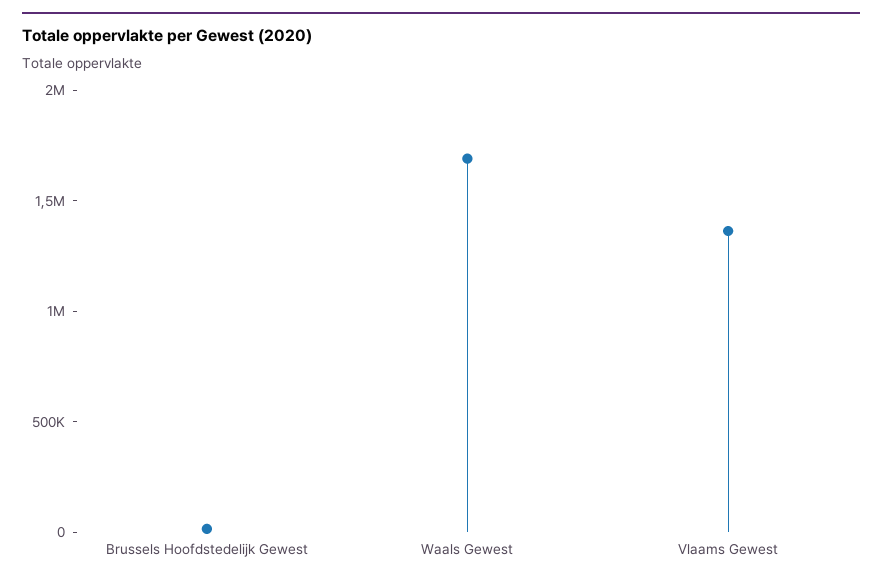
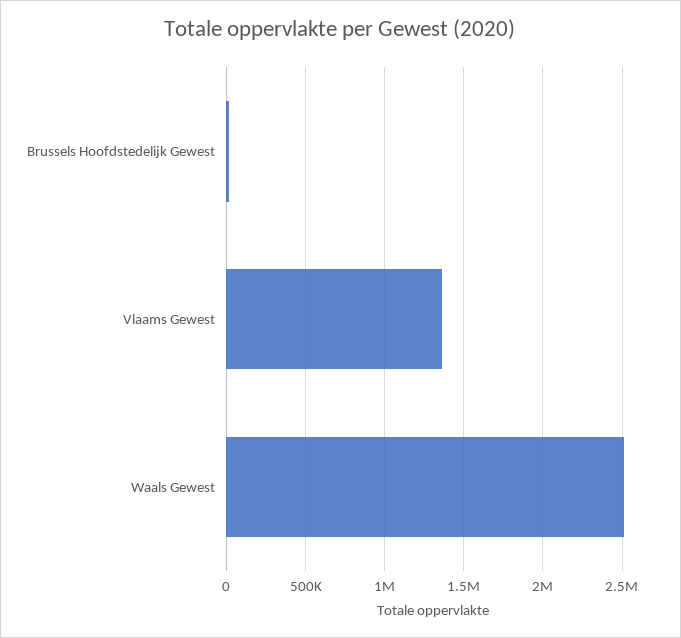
  {
    "Brussels Hoofdstedelijk Gewest": 0,
-   "Waals Gewest": 1700000,
+   "Waals Gewest": 2500000,
    "Vlaams Gewest": 1350000
  }

